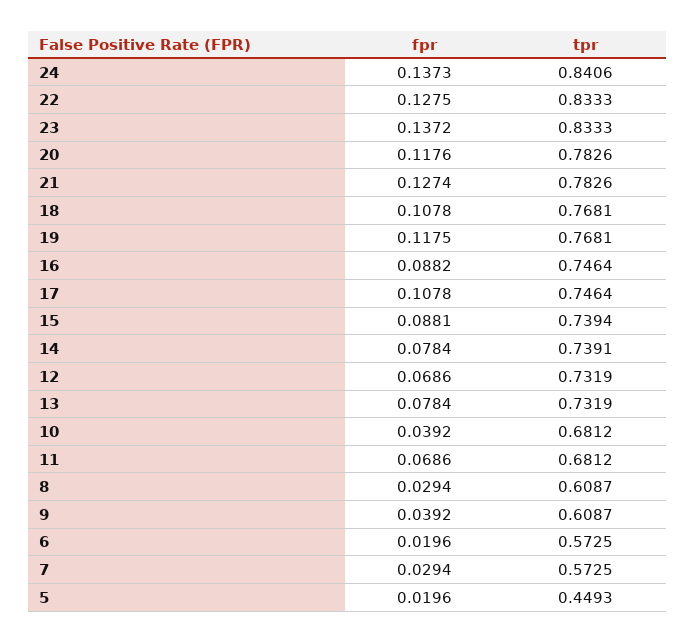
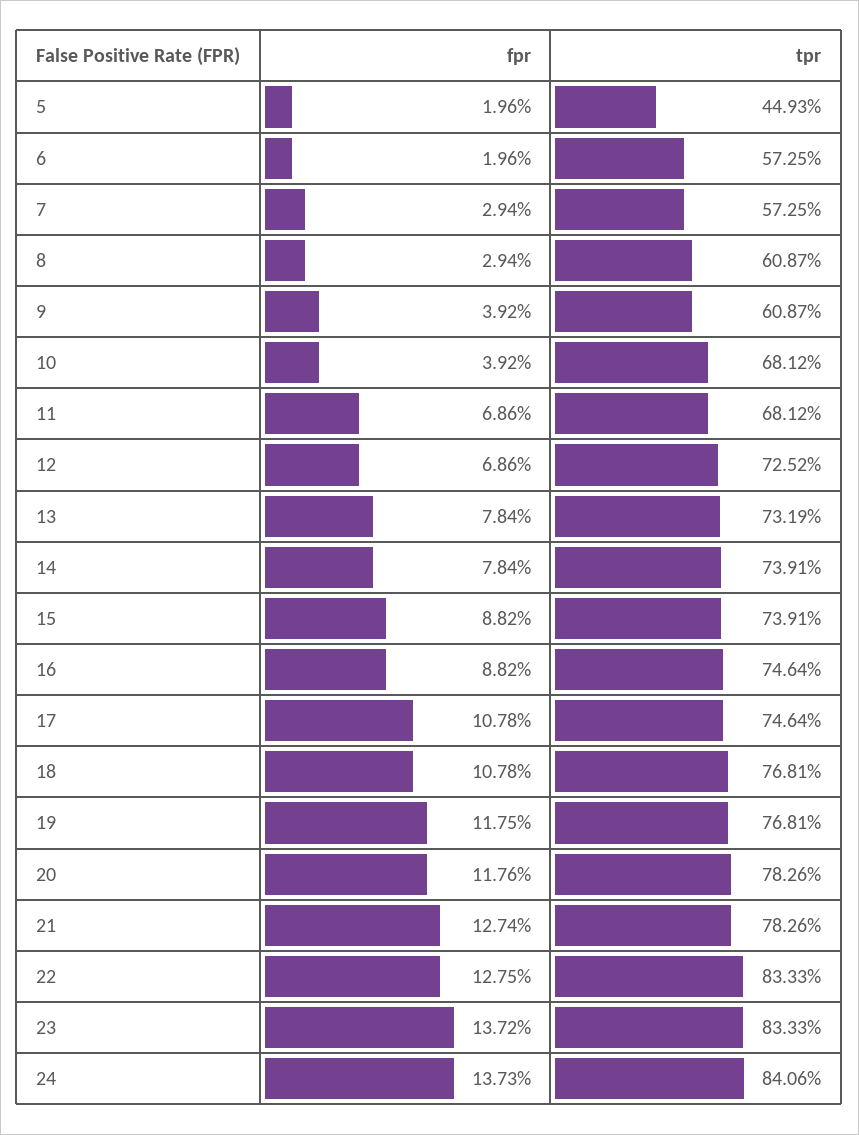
  {
    "fpr": {
      "24": 0.1373,
      "22": 0.1275,
      "23": 0.1372,
      "20": 0.1176,
      "21": 0.1274,
      "18": 0.1078,
      "19": 0.1175,
      "16": 0.0882,
      "17": 0.1078,
-     "15": 0.0881,
+     "15": 0.0882,
      "14": 0.0784,
      "12": 0.0686,
      "13": 0.0784,
      "10": 0.0392,
      "11": 0.0686,
      "8": 0.0294,
      "9": 0.0392,
      "6": 0.0196,
      "7": 0.0294,
      "5": 0.0196
    },
    "tpr": {
      "24": 0.8406,
      "22": 0.8333,
      "23": 0.8333,
      "20": 0.7826,
      "21": 0.7826,
      "18": 0.7681,
      "19": 0.7681,
      "16": 0.7464,
      "17": 0.7464,
-     "15": 0.7394,
+     "15": 0.7391,
      "14": 0.7391,
-     "12": 0.7319,
+     "12": 0.7252,
      "13": 0.7319,
      "10": 0.6812,
      "11": 0.6812,
      "8": 0.6087,
      "9": 0.6087,
      "6": 0.5725,
      "7": 0.5725,
      "5": 0.4493
    }
  }

